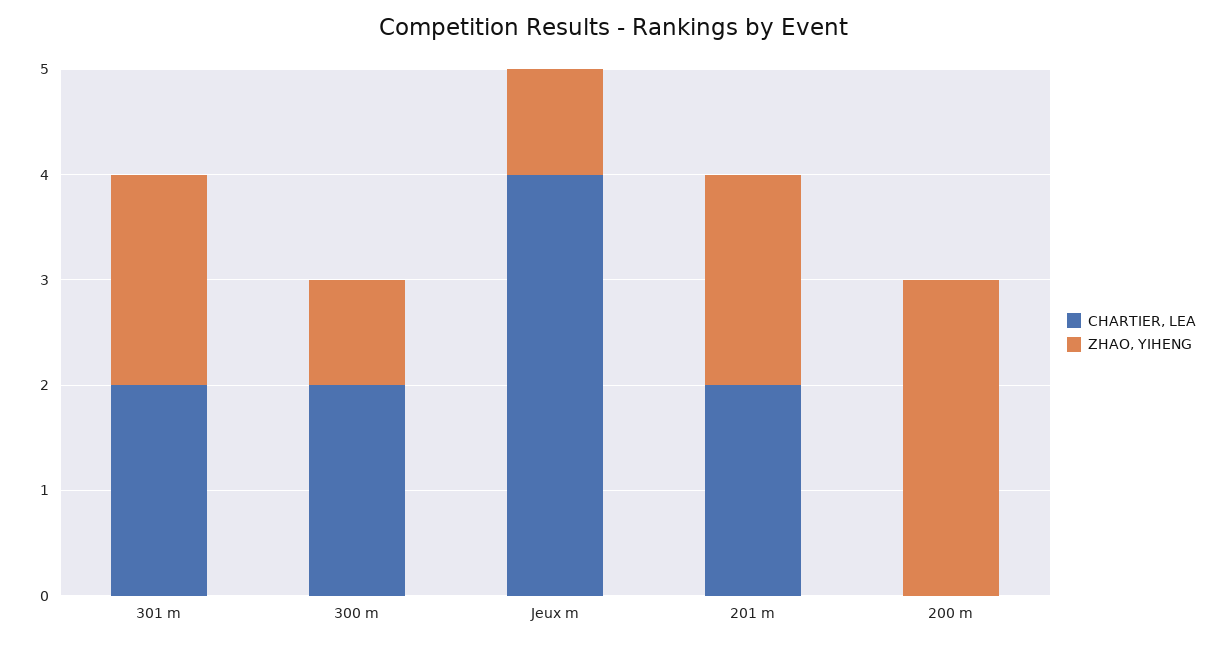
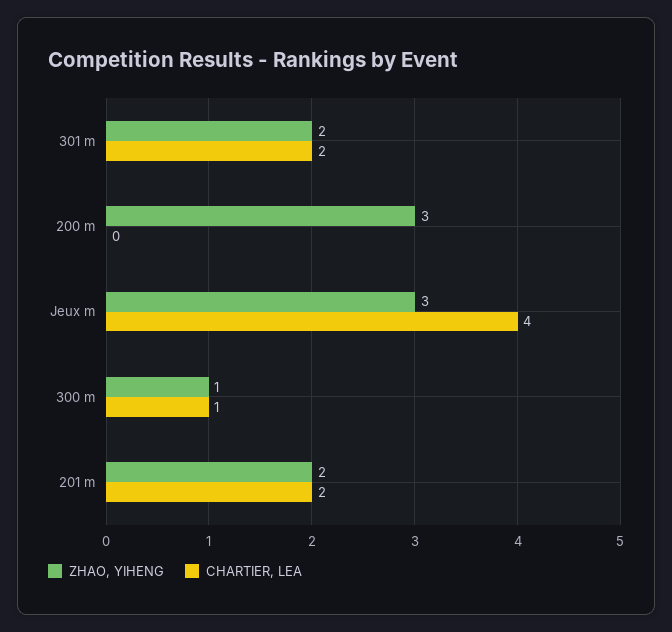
  {
    "CHARTIER, LEA": {
      "301 m": 2,
-     "300 m": 2,
+     "300 m": 1,
      "Jeux m": 4,
      "201 m": 2,
      "200 m": 0
    },
    "ZHAO, YIHENG": {
      "301 m": 2,
      "300 m": 1,
-     "Jeux m": 1,
+     "Jeux m": 3,
      "201 m": 2,
      "200 m": 3
    }
  }

